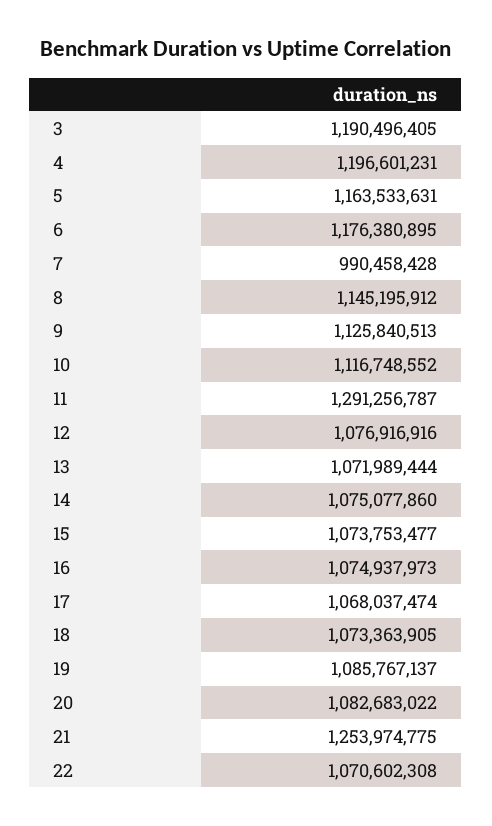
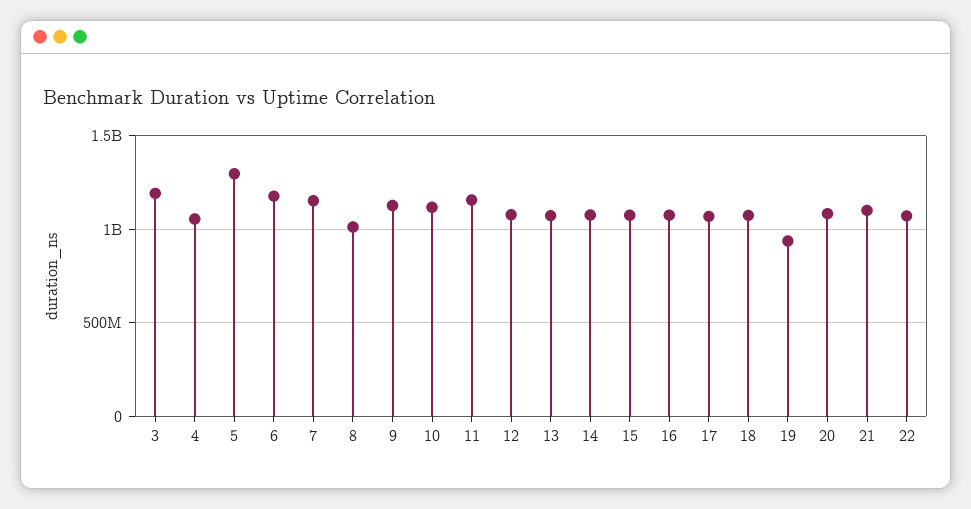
  {
    "3": 1190496405,
-   "4": 1196601231,
+   "4": 1050000000,
-   "5": 1163533631,
+   "5": 1300000000,
    "6": 1176380895,
-   "7": 990458428,
+   "7": 1150000000,
-   "8": 1145195912,
+   "8": 1000000000,
    "9": 1125840513,
    "10": 1116748552,
-   "11": 1291256787,
+   "11": 1150000000,
    "12": 1076916916,
    "13": 1071989444,
    "14": 1075077860,
    "15": 1073753477,
    "16": 1074937973,
    "17": 1068037474,
    "18": 1073363905,
-   "19": 1085767137,
+   "19": 950000000,
    "20": 1082683022,
-   "21": 1253974775,
+   "21": 1100000000,
    "22": 1070602308
  }

